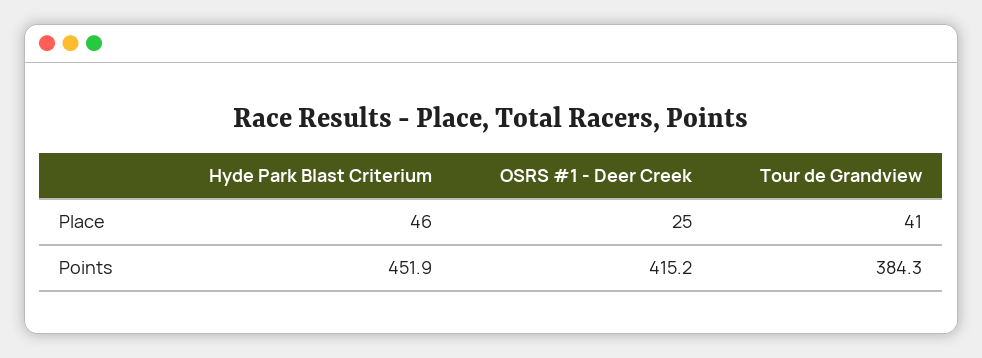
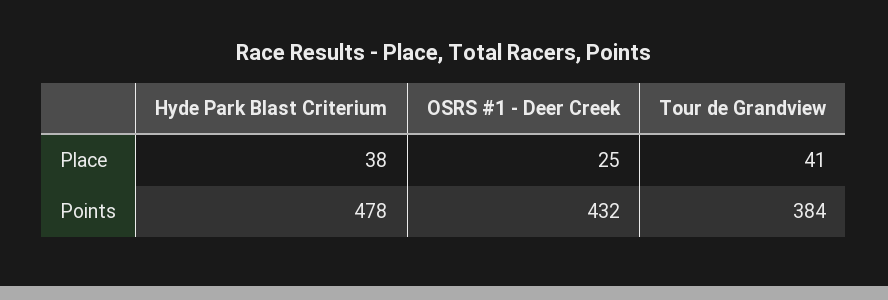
  {
    "Hyde Park Blast Criterium": {
-     "Place": 46,
+     "Place": 38,
-     "Points": 451.9
+     "Points": 478
    },
    "OSRS #1 - Deer Creek": {
      "Place": 25,
-     "Points": 415.2
+     "Points": 432
    },
    "Tour de Grandview": {
      "Place": 41,
      "Points": 384.3
    }
  }

